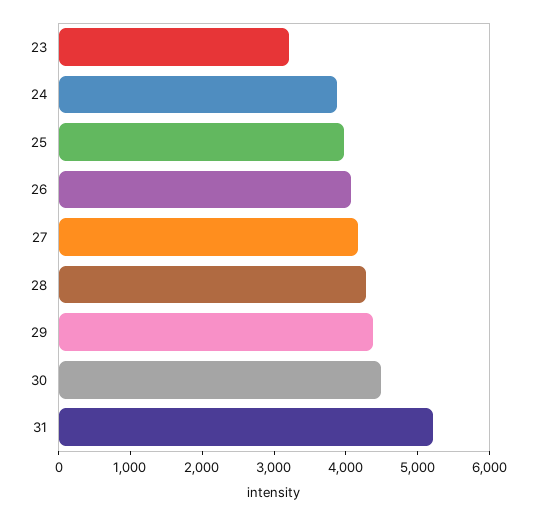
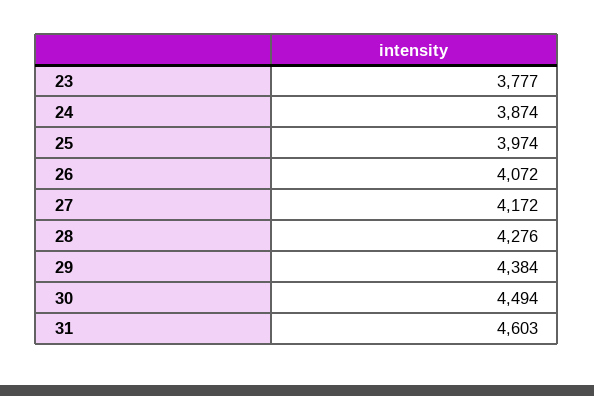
  {
-   "23": 3200,
+   "23": 3777,
    "24": 3874,
    "25": 3974,
    "26": 4072,
    "27": 4172,
    "28": 4276,
    "29": 4384,
    "30": 4494,
-   "31": 5200
+   "31": 4603
  }

